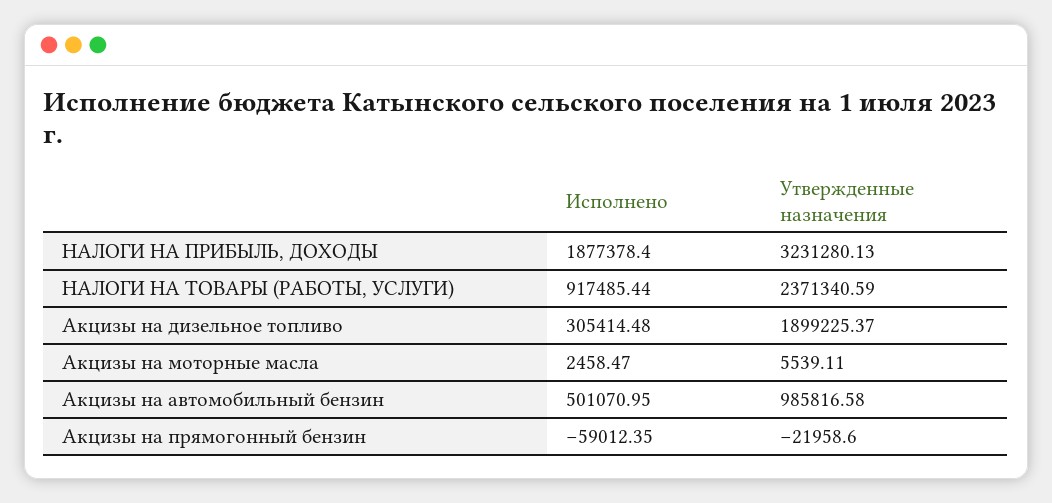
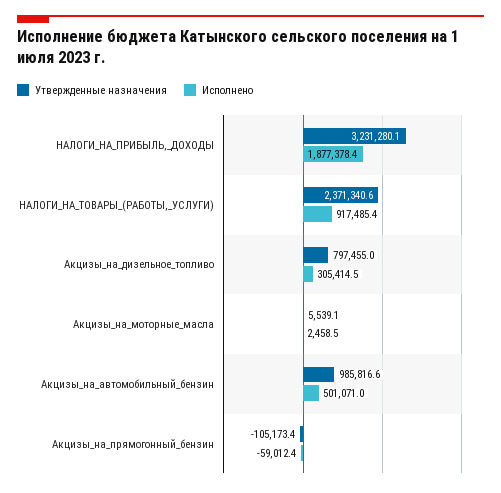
  {
    "Исполнено": {
      "НАЛОГИ НА ПРИБЫЛЬ, ДОХОДЫ": 1877378.4,
      "НАЛОГИ НА ТОВАРЫ (РАБОТЫ, УСЛУГИ)": 917485.44,
      "Акцизы на дизельное топливо": 305414.48,
      "Акцизы на моторные масла": 2458.47,
      "Акцизы на автомобильный бензин": 501070.95,
      "Акцизы на прямогонный бензин": -59012.35
    },
    "Утвержденные назначения": {
      "НАЛОГИ НА ПРИБЫЛЬ, ДОХОДЫ": 3231280.13,
      "НАЛОГИ НА ТОВАРЫ (РАБОТЫ, УСЛУГИ)": 2371340.59,
-     "Акцизы на дизельное топливо": 1899225.37,
+     "Акцизы на дизельное топливо": 797455,
      "Акцизы на моторные масла": 5539.11,
      "Акцизы на автомобильный бензин": 985816.58,
-     "Акцизы на прямогонный бензин": -21958.6
+     "Акцизы на прямогонный бензин": -105173.4
    }
  }

